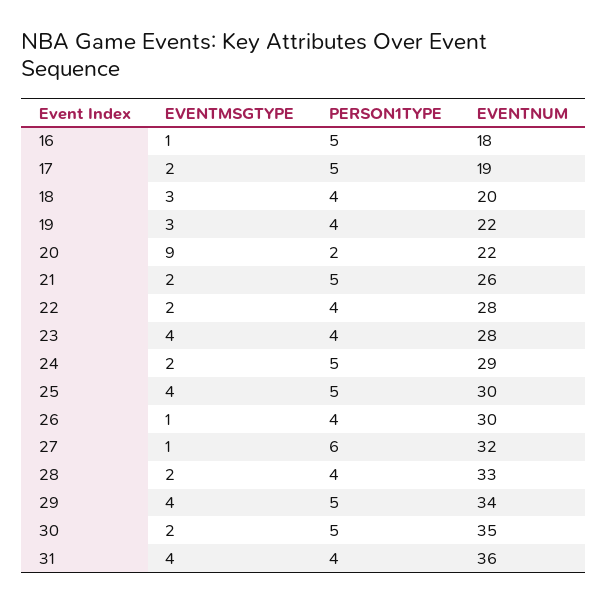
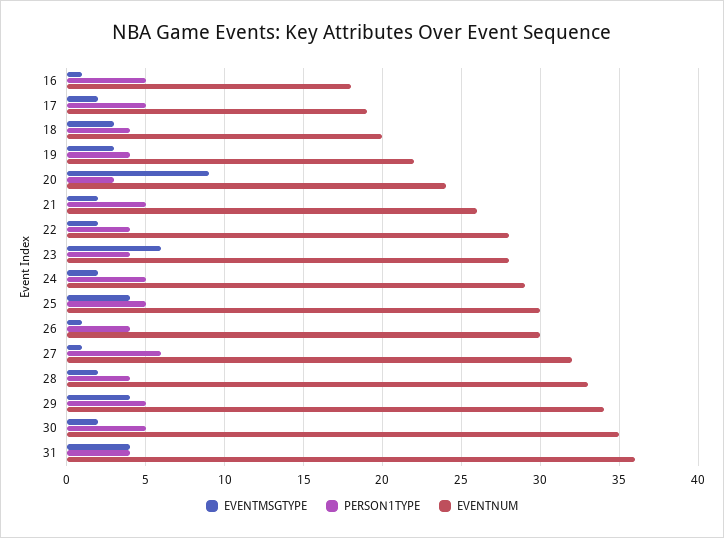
  {
    "EVENTMSGTYPE": {
      "16": 1,
      "17": 2,
      "18": 3,
      "19": 3,
      "20": 9,
      "21": 2,
      "22": 2,
-     "23": 4,
+     "23": 6,
      "24": 2,
      "25": 4,
      "26": 1,
      "27": 1,
      "28": 2,
      "29": 4,
      "30": 2,
      "31": 4
    },
    "PERSON1TYPE": {
      "16": 5,
      "17": 5,
      "18": 4,
      "19": 4,
-     "20": 2,
+     "20": 3,
      "21": 5,
      "22": 4,
      "23": 4,
      "24": 5,
      "25": 5,
      "26": 4,
      "27": 6,
      "28": 4,
      "29": 5,
      "30": 5,
      "31": 4
    },
    "EVENTNUM": {
      "16": 18,
      "17": 19,
      "18": 20,
      "19": 22,
-     "20": 22,
+     "20": 24,
      "21": 26,
      "22": 28,
      "23": 28,
      "24": 29,
      "25": 30,
      "26": 30,
      "27": 32,
      "28": 33,
      "29": 34,
      "30": 35,
      "31": 36
    }
  }

